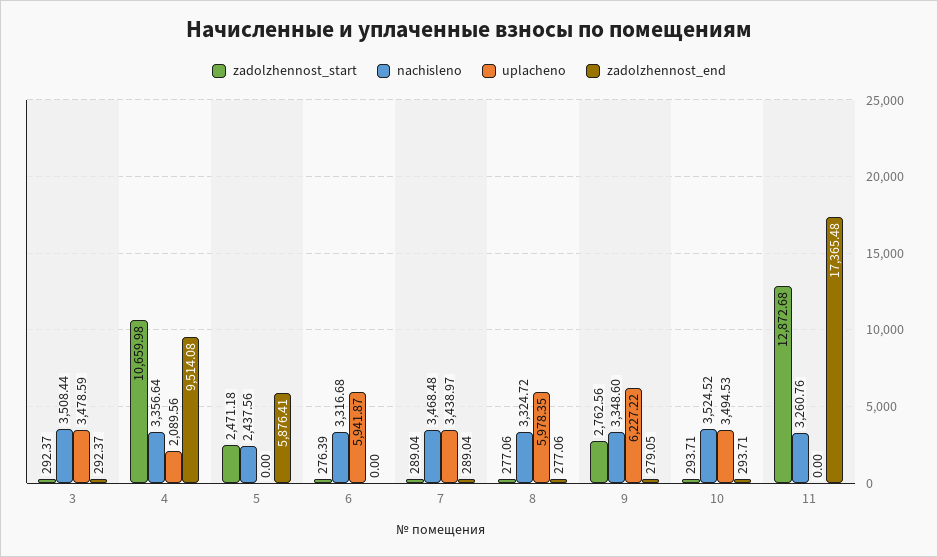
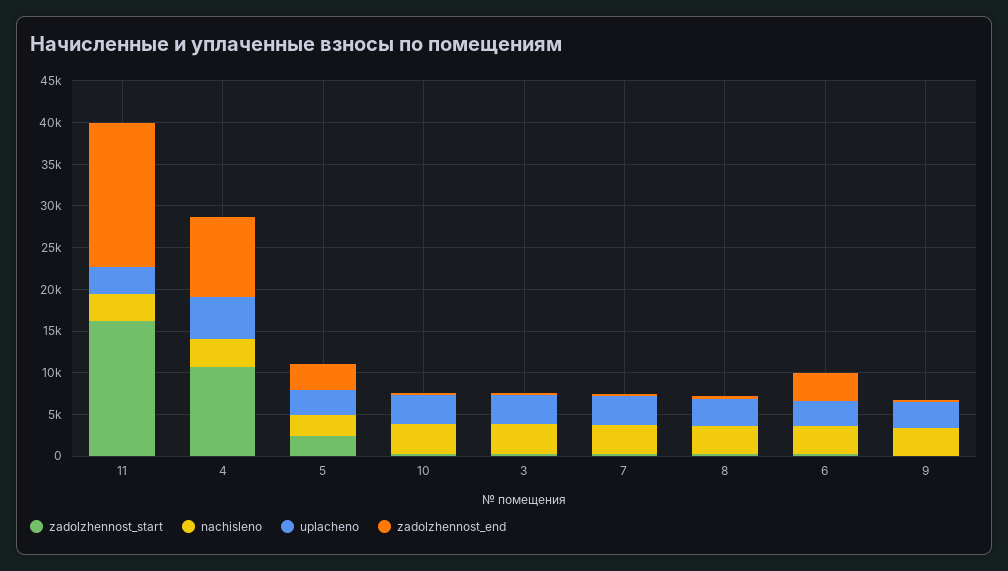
  {
    "zadolzhennost_start": {
      "3": 292.37,
      "4": 10659.98,
      "5": 2471.18,
      "6": 276.39,
      "7": 289.04,
      "8": 277.06,
-     "9": 2762.56,
+     "9": 0,
      "10": 293.71,
-     "11": 12872.68
+     "11": 16000
    },
    "nachisleno": {
      "3": 3508.44,
      "4": 3356.64,
      "5": 2437.56,
      "6": 3316.68,
      "7": 3468.48,
      "8": 3324.72,
      "9": 3348.6,
      "10": 3524.52,
      "11": 3260.76
    },
    "uplacheno": {
      "3": 3478.59,
-     "4": 2089.56,
+     "4": 5000,
-     "5": 0,
+     "5": 3000,
-     "6": 5941.87,
+     "6": 3000,
      "7": 3438.97,
-     "8": 5978.35,
+     "8": 3000,
-     "9": 6227.22,
+     "9": 3000,
      "10": 3494.53,
-     "11": 0
+     "11": 3000
    },
    "zadolzhennost_end": {
      "3": 292.37,
      "4": 9514.08,
-     "5": 5876.41,
+     "5": 3000,
-     "6": 0,
+     "6": 3000,
      "7": 289.04,
      "8": 277.06,
      "9": 279.05,
      "10": 293.71,
      "11": 17365.48
    }
  }

